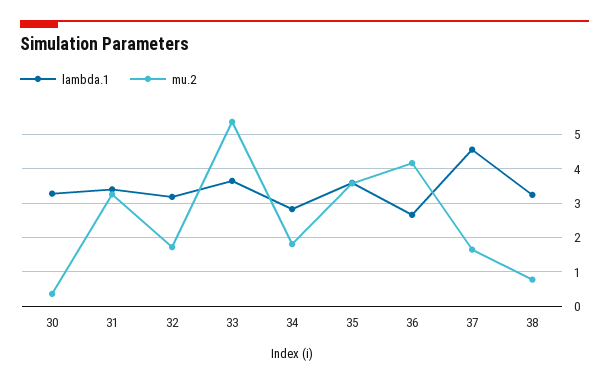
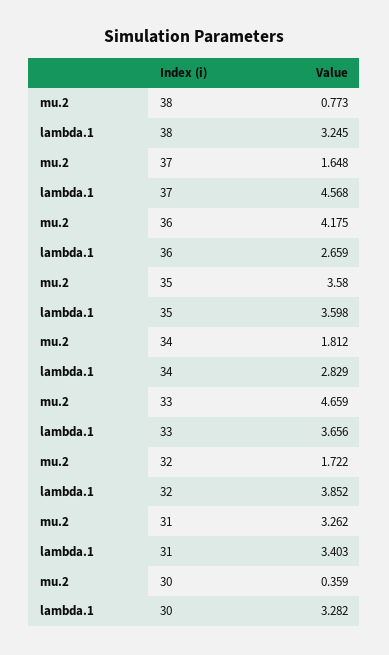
  {
    "lambda.1": {
      "30": 3.282,
      "31": 3.403,
-     "32": 3.2,
+     "32": 3.852,
      "33": 3.656,
      "34": 2.829,
      "35": 3.598,
      "36": 2.659,
      "37": 4.568,
      "38": 3.245
    },
    "mu.2": {
      "30": 0.359,
      "31": 3.262,
      "32": 1.722,
-     "33": 5.4,
+     "33": 4.659,
      "34": 1.812,
      "35": 3.58,
      "36": 4.175,
      "37": 1.648,
      "38": 0.773
    }
  }

